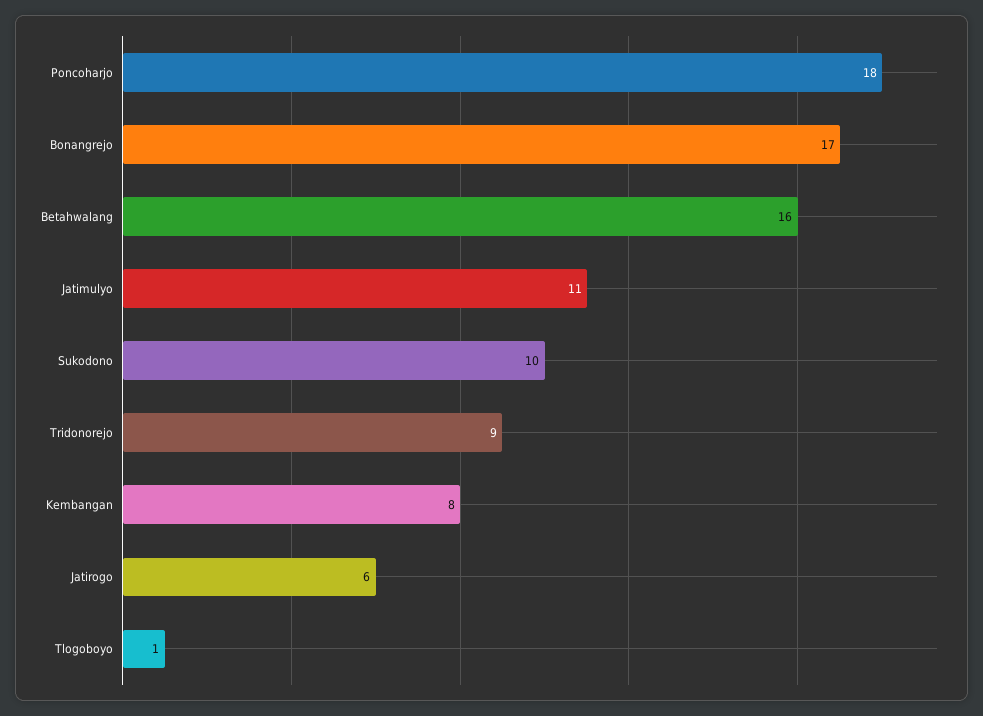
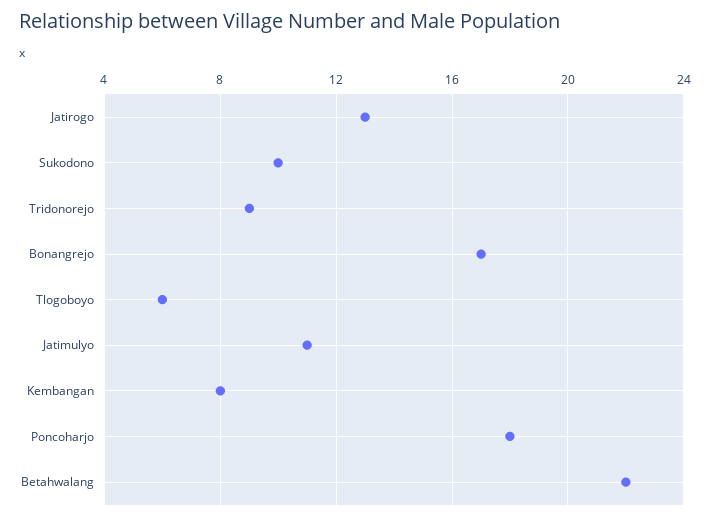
  {
    "Poncoharjo": 18,
    "Bonangrejo": 17,
-   "Betahwalang": 16,
+   "Betahwalang": 22,
    "Jatimulyo": 11,
    "Sukodono": 10,
    "Tridonorejo": 9,
    "Kembangan": 8,
-   "Jatirogo": 6,
+   "Jatirogo": 13,
-   "Tlogoboyo": 1
+   "Tlogoboyo": 6
  }

